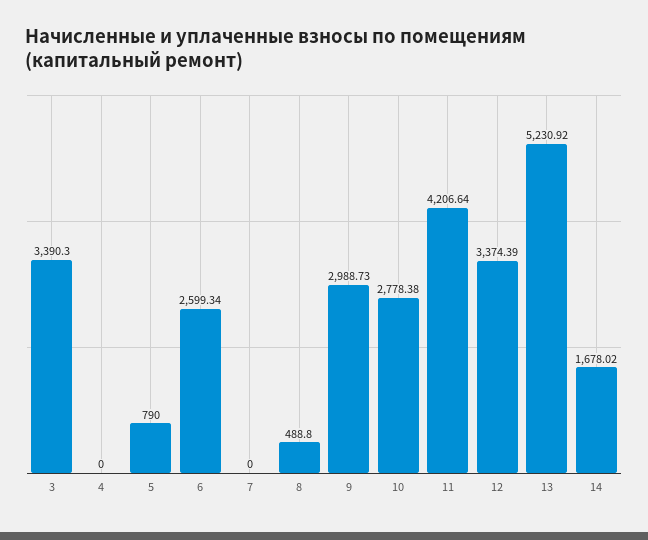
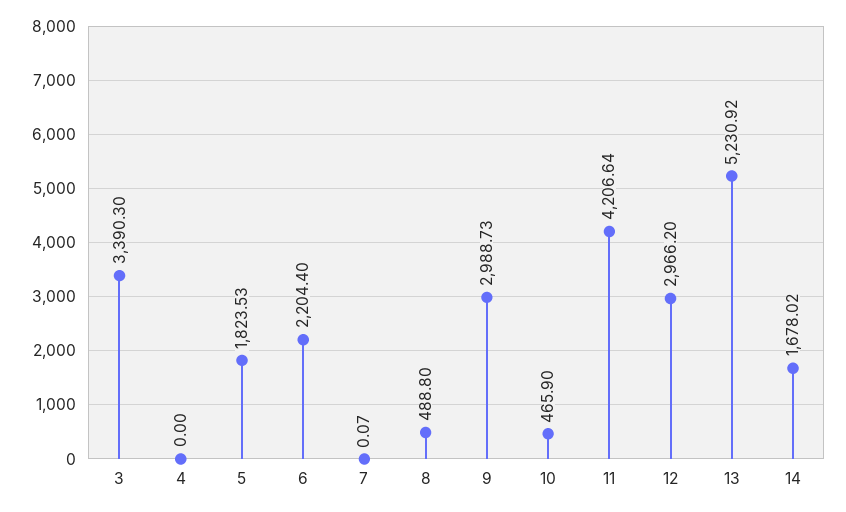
  {
    "3": 3390.3,
    "4": 0,
-   "5": 790,
+   "5": 1823.53,
-   "6": 2599.34,
+   "6": 2204.4,
-   "7": 0,
+   "7": 0.07,
    "8": 488.8,
    "9": 2988.73,
-   "10": 2778.38,
+   "10": 465.9,
    "11": 4206.64,
-   "12": 3374.39,
+   "12": 2966.2,
    "13": 5230.92,
    "14": 1678.02
  }

